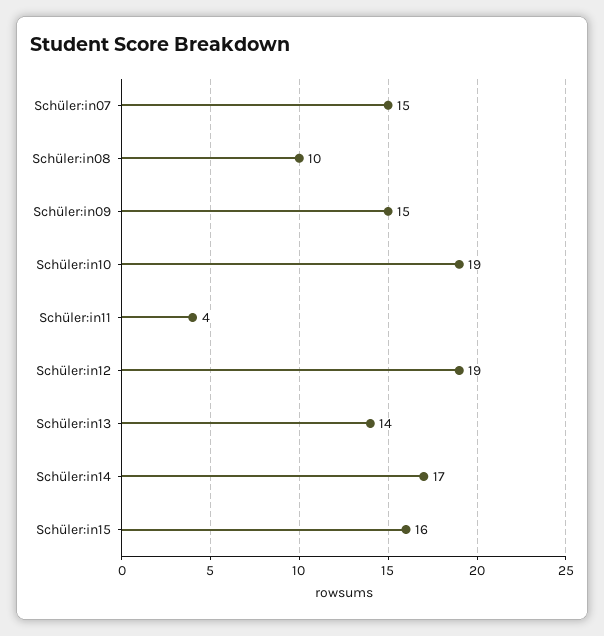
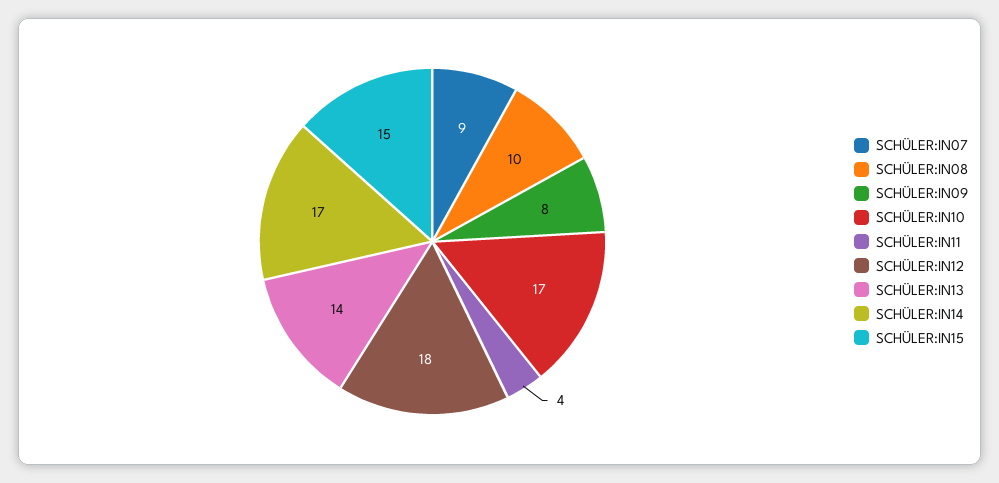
  {
-   "Schüler:in07": 15,
+   "Schüler:in07": 9,
    "Schüler:in08": 10,
-   "Schüler:in09": 15,
+   "Schüler:in09": 8,
-   "Schüler:in10": 19,
+   "Schüler:in10": 17,
    "Schüler:in11": 4,
-   "Schüler:in12": 19,
+   "Schüler:in12": 18,
    "Schüler:in13": 14,
    "Schüler:in14": 17,
-   "Schüler:in15": 16
+   "Schüler:in15": 15
  }

